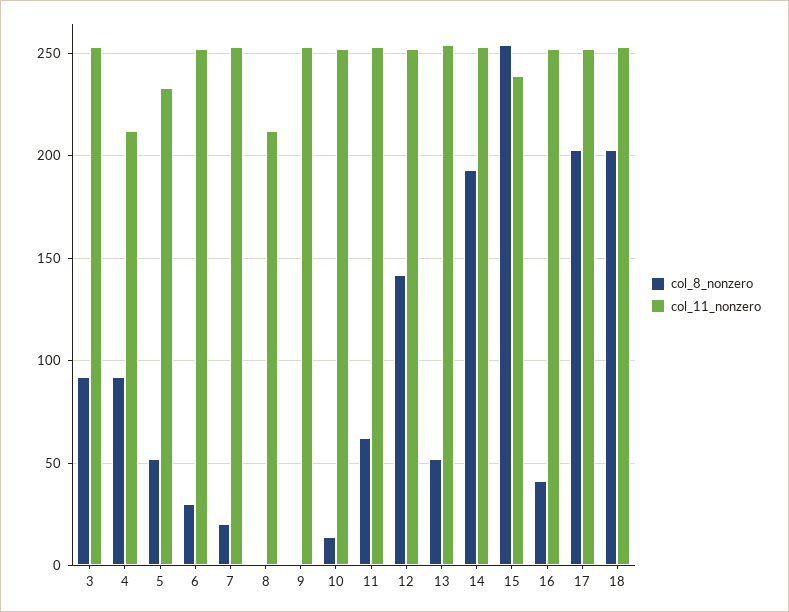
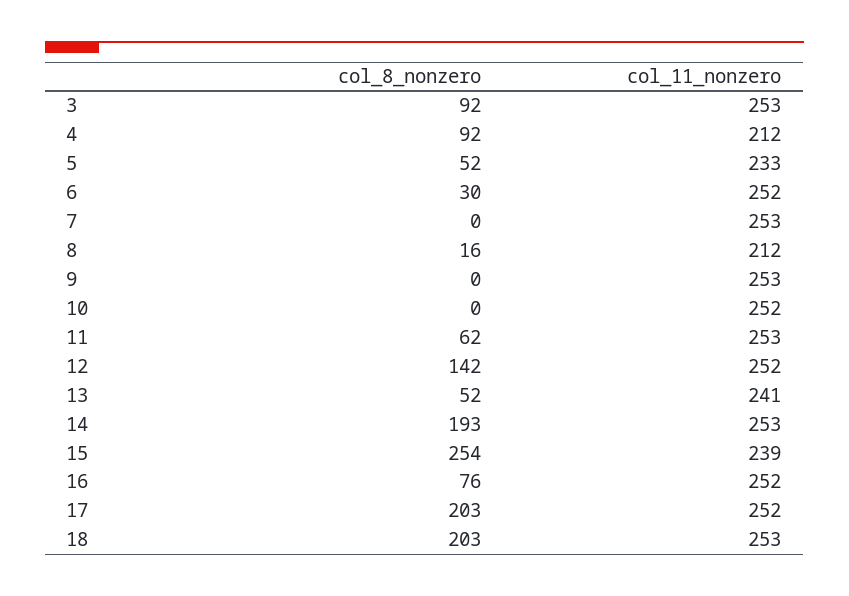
  {
    "col_8_nonzero": {
      "3": 92,
      "4": 92,
      "5": 52,
      "6": 30,
-     "7": 20,
+     "7": 0,
-     "8": 0,
+     "8": 16,
      "9": 0,
-     "10": 15,
+     "10": 0,
      "11": 62,
      "12": 142,
      "13": 52,
      "14": 193,
      "15": 254,
-     "16": 40,
+     "16": 76,
      "17": 203,
      "18": 203
    },
    "col_11_nonzero": {
      "3": 253,
      "4": 212,
      "5": 233,
      "6": 252,
      "7": 253,
      "8": 212,
      "9": 253,
      "10": 252,
      "11": 253,
      "12": 252,
-     "13": 255,
+     "13": 241,
      "14": 253,
      "15": 239,
      "16": 252,
      "17": 252,
      "18": 253
    }
  }

